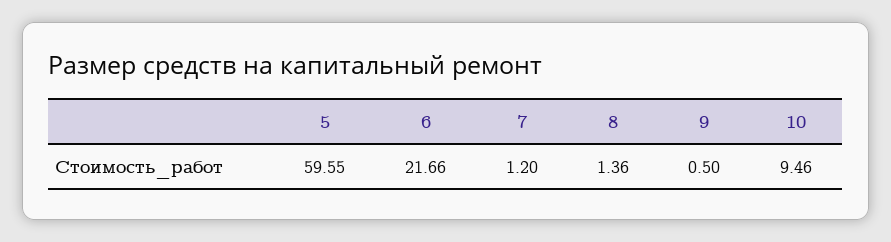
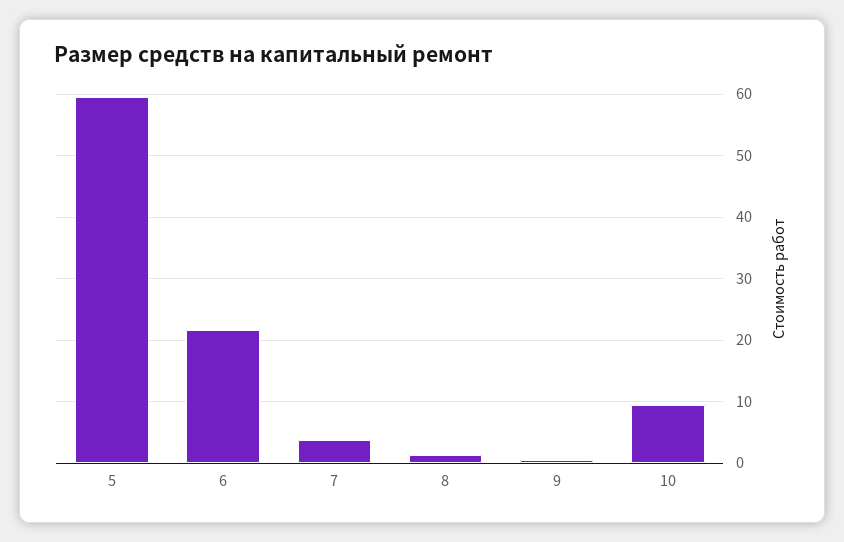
  {
    "5": 59.55,
    "6": 21.66,
-   "7": 1.2,
+   "7": 4,
    "8": 1.36,
    "9": 0.5,
    "10": 9.46
  }

